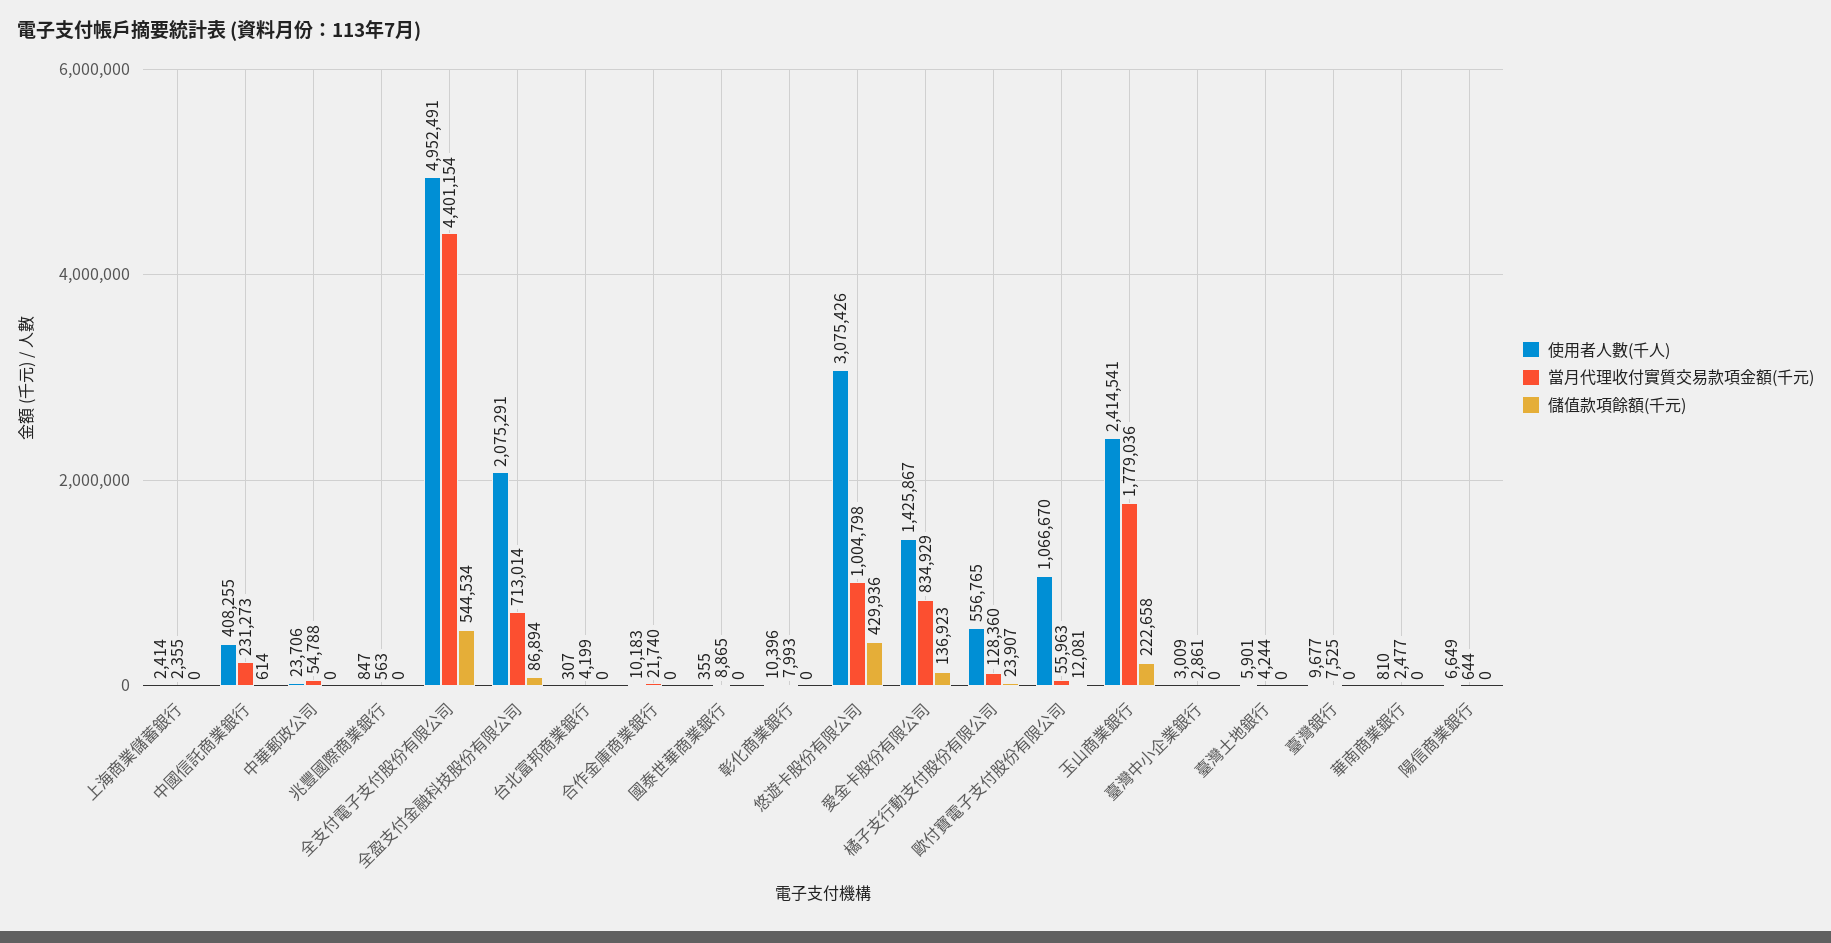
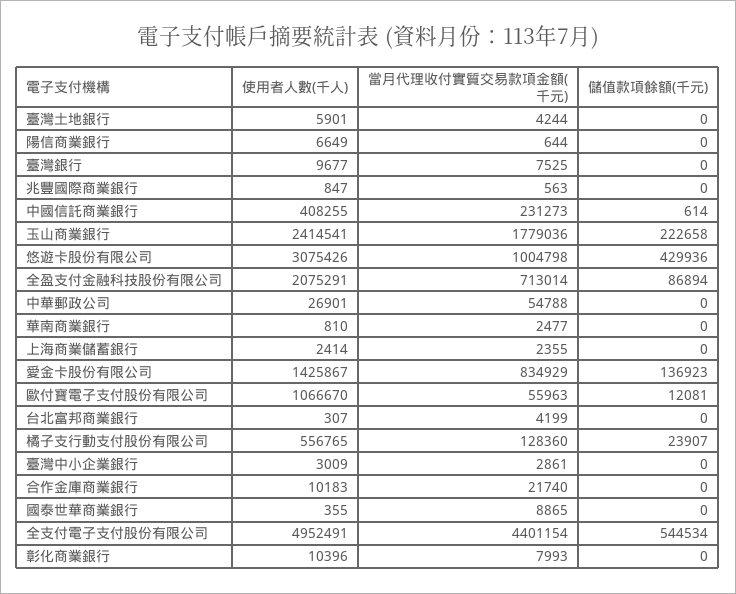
  {
    "使用者人數(千人)": {
      "上海商業儲蓄銀行": 2414,
      "中國信託商業銀行": 408255,
-     "中華郵政公司": 23706,
+     "中華郵政公司": 26901,
      "兆豐國際商業銀行": 847,
      "全支付電子支付股份有限公司": 4952491,
      "全盈支付金融科技股份有限公司": 2075291,
      "台北富邦商業銀行": 307,
      "合作金庫商業銀行": 10183,
      "國泰世華商業銀行": 355,
      "彰化商業銀行": 10396,
      "悠遊卡股份有限公司": 3075426,
      "愛金卡股份有限公司": 1425867,
      "橘子支行動支付股份有限公司": 556765,
      "歐付寶電子支付股份有限公司": 1066670,
      "玉山商業銀行": 2414541,
      "臺灣中小企業銀行": 3009,
      "臺灣土地銀行": 5901,
      "臺灣銀行": 9677,
      "華南商業銀行": 810,
      "陽信商業銀行": 6649
    },
    "當月代理收付實質交易款項金額(千元)": {
      "上海商業儲蓄銀行": 2355,
      "中國信託商業銀行": 231273,
      "中華郵政公司": 54788,
      "兆豐國際商業銀行": 563,
      "全支付電子支付股份有限公司": 4401154,
      "全盈支付金融科技股份有限公司": 713014,
      "台北富邦商業銀行": 4199,
      "合作金庫商業銀行": 21740,
      "國泰世華商業銀行": 8865,
      "彰化商業銀行": 7993,
      "悠遊卡股份有限公司": 1004798,
      "愛金卡股份有限公司": 834929,
      "橘子支行動支付股份有限公司": 128360,
      "歐付寶電子支付股份有限公司": 55963,
      "玉山商業銀行": 1779036,
      "臺灣中小企業銀行": 2861,
      "臺灣土地銀行": 4244,
      "臺灣銀行": 7525,
      "華南商業銀行": 2477,
      "陽信商業銀行": 644
    },
    "儲值款項餘額(千元)": {
      "上海商業儲蓄銀行": 0,
      "中國信託商業銀行": 614,
      "中華郵政公司": 0,
      "兆豐國際商業銀行": 0,
      "全支付電子支付股份有限公司": 544534,
      "全盈支付金融科技股份有限公司": 86894,
      "台北富邦商業銀行": 0,
      "合作金庫商業銀行": 0,
      "國泰世華商業銀行": 0,
      "彰化商業銀行": 0,
      "悠遊卡股份有限公司": 429936,
      "愛金卡股份有限公司": 136923,
      "橘子支行動支付股份有限公司": 23907,
      "歐付寶電子支付股份有限公司": 12081,
      "玉山商業銀行": 222658,
      "臺灣中小企業銀行": 0,
      "臺灣土地銀行": 0,
      "臺灣銀行": 0,
      "華南商業銀行": 0,
      "陽信商業銀行": 0
    }
  }

